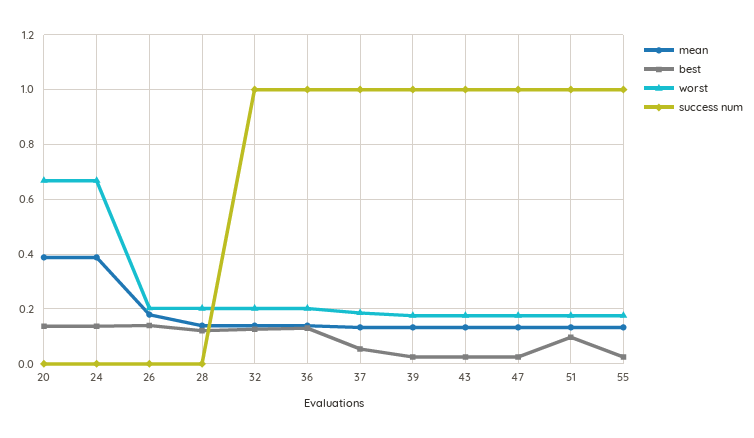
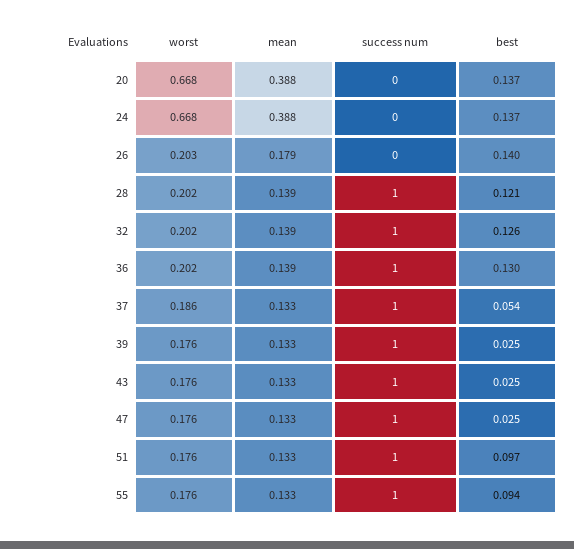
  {
    "mean": {
      "20": 0.388,
      "24": 0.388,
      "26": 0.179,
      "28": 0.139,
      "32": 0.139,
      "36": 0.139,
      "37": 0.133,
      "39": 0.133,
      "43": 0.133,
      "47": 0.133,
      "51": 0.133,
      "55": 0.133
    },
    "best": {
      "20": 0.137,
      "24": 0.137,
      "26": 0.14,
      "28": 0.121,
      "32": 0.126,
      "36": 0.13,
      "37": 0.054,
      "39": 0.025,
      "43": 0.025,
      "47": 0.025,
      "51": 0.097,
-     "55": 0.025
+     "55": 0.094
    },
    "worst": {
      "20": 0.668,
      "24": 0.668,
      "26": 0.203,
      "28": 0.202,
      "32": 0.202,
      "36": 0.202,
      "37": 0.186,
      "39": 0.176,
      "43": 0.176,
      "47": 0.176,
      "51": 0.176,
      "55": 0.176
    },
    "success num": {
      "20": 0,
      "24": 0,
      "26": 0,
-     "28": 0,
+     "28": 1,
      "32": 1,
      "36": 1,
      "37": 1,
      "39": 1,
      "43": 1,
      "47": 1,
      "51": 1,
      "55": 1
    }
  }

